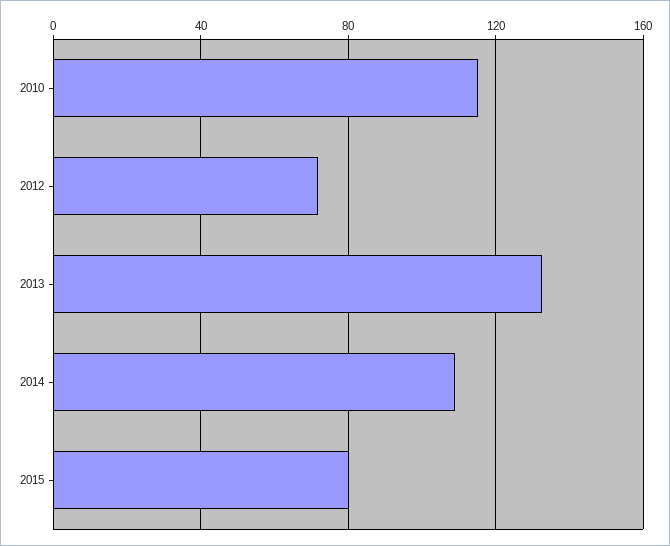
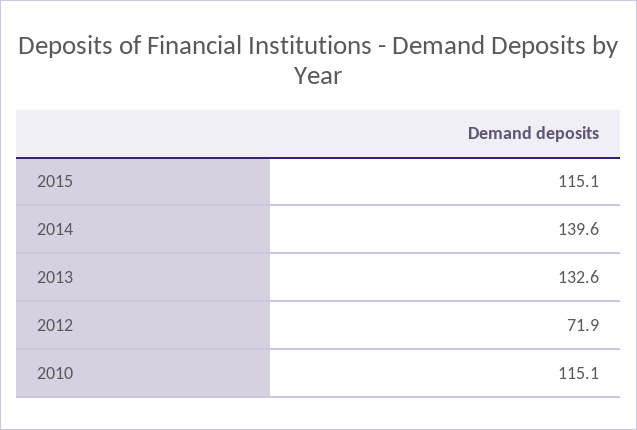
  {
    "2010": 115.1,
    "2012": 71.9,
    "2013": 132.6,
-   "2014": 110,
+   "2014": 139.6,
-   "2015": 80
+   "2015": 115.1
  }

